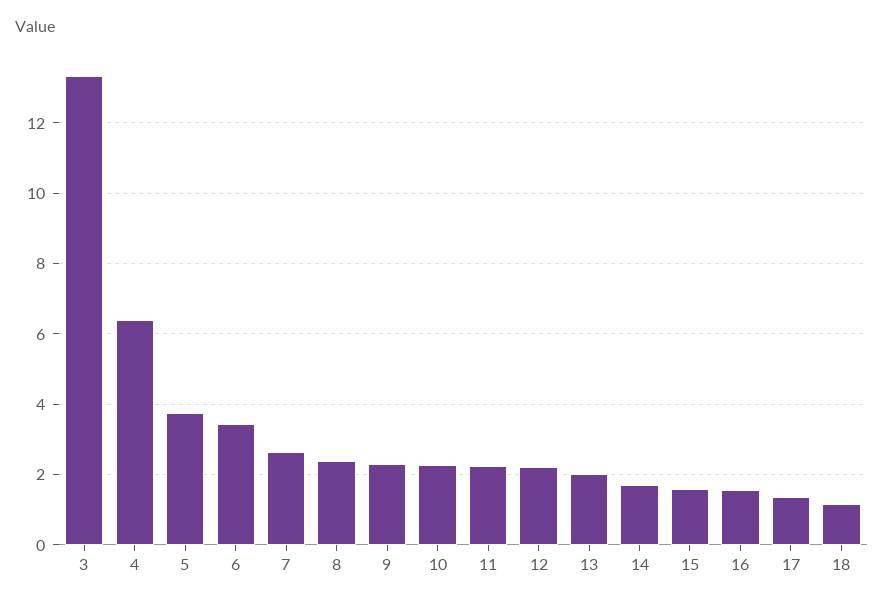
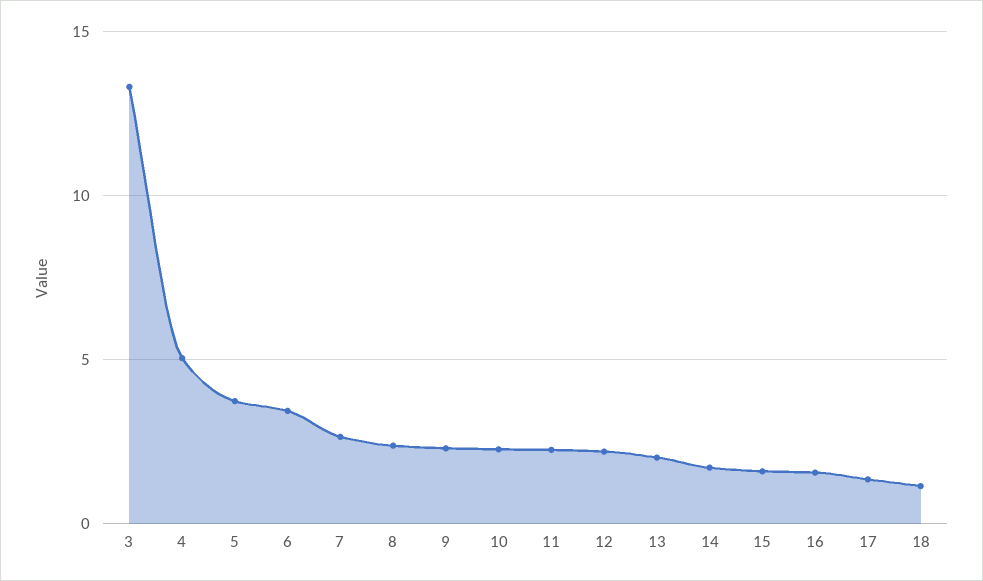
  {
    "3": 13.4,
-   "4": 6.4,
+   "4": 5,
    "5": 3.8,
    "6": 3.4,
    "7": 2.6,
    "8": 2.4,
    "9": 2.4,
    "10": 2.2,
    "11": 2.2,
    "12": 2.2,
    "13": 2,
    "14": 1.8,
    "15": 1.6,
    "16": 1.6,
    "17": 1.4,
    "18": 1.2
  }

